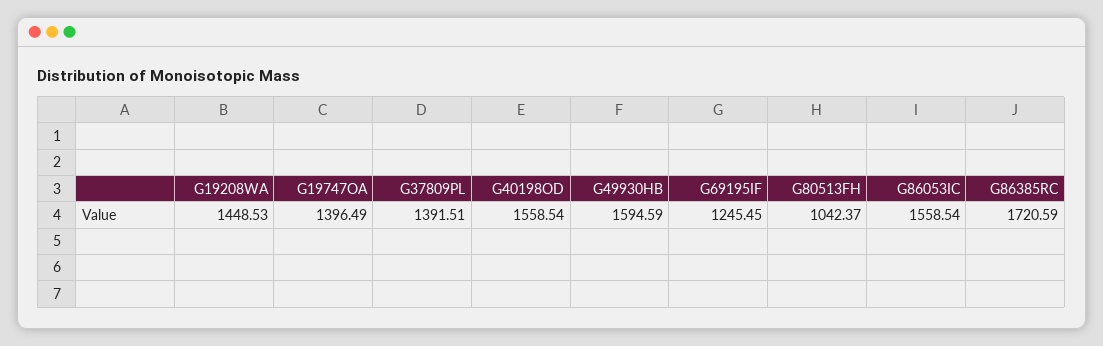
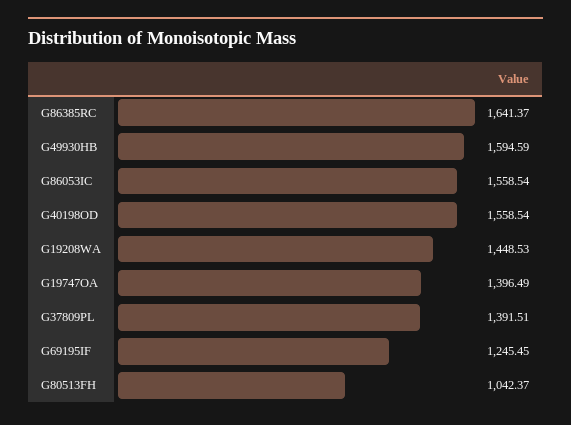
  {
    "G19208WA": 1448.53,
    "G19747OA": 1396.49,
    "G37809PL": 1391.51,
    "G40198OD": 1558.54,
    "G49930HB": 1594.59,
    "G69195IF": 1245.45,
    "G80513FH": 1042.37,
    "G86053IC": 1558.54,
-   "G86385RC": 1720.59
+   "G86385RC": 1641.37
  }

